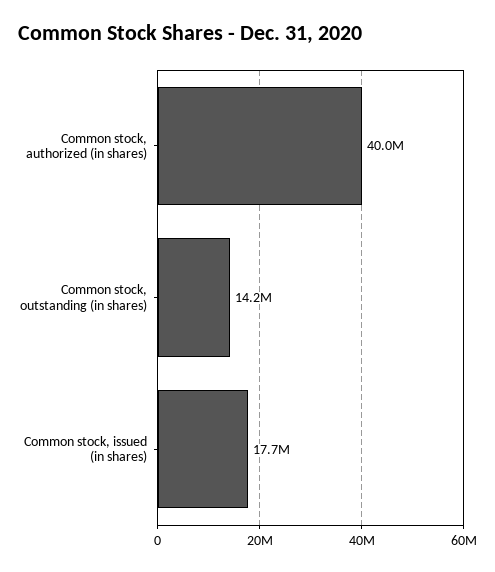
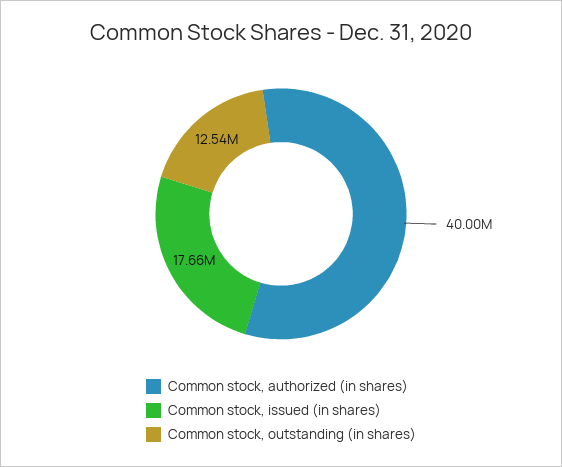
  {
    "Common stock, authorized (in shares)": 40000000,
-   "Common stock, outstanding (in shares)": 14200000,
+   "Common stock, outstanding (in shares)": 12540000,
    "Common stock, issued (in shares)": 17660000
  }

